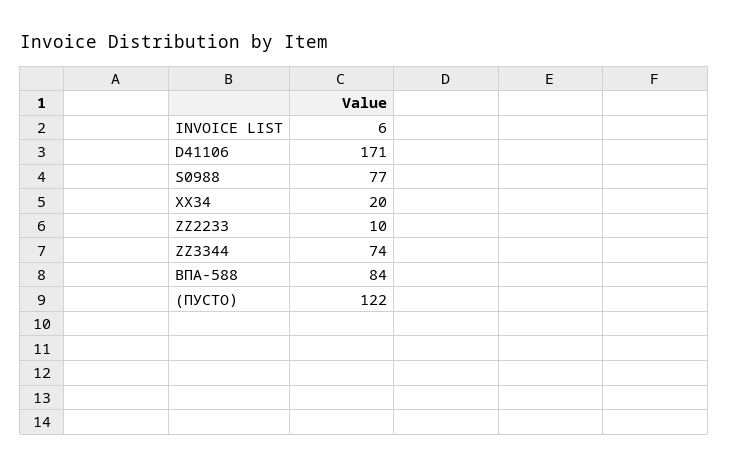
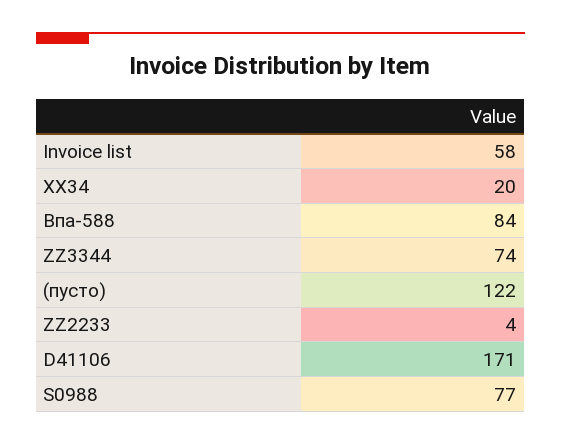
  {
-   "INVOICE LIST": 6,
+   "INVOICE LIST": 58,
    "D41106": 171,
    "S0988": 77,
    "XX34": 20,
-   "ZZ2233": 10,
+   "ZZ2233": 4,
    "ZZ3344": 74,
    "ВПА-588": 84,
    "(ПУСТО)": 122
  }

